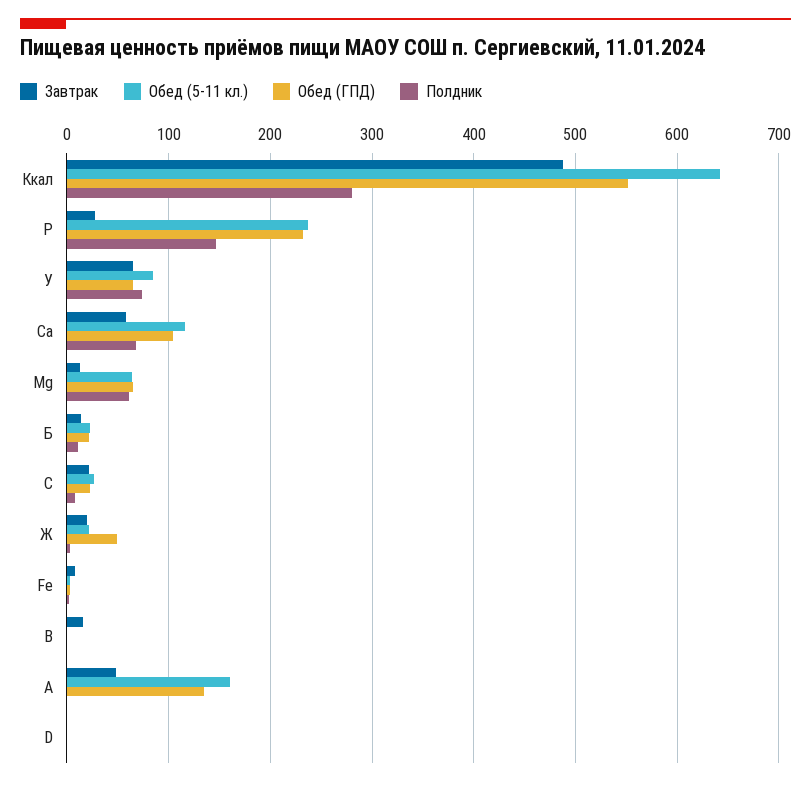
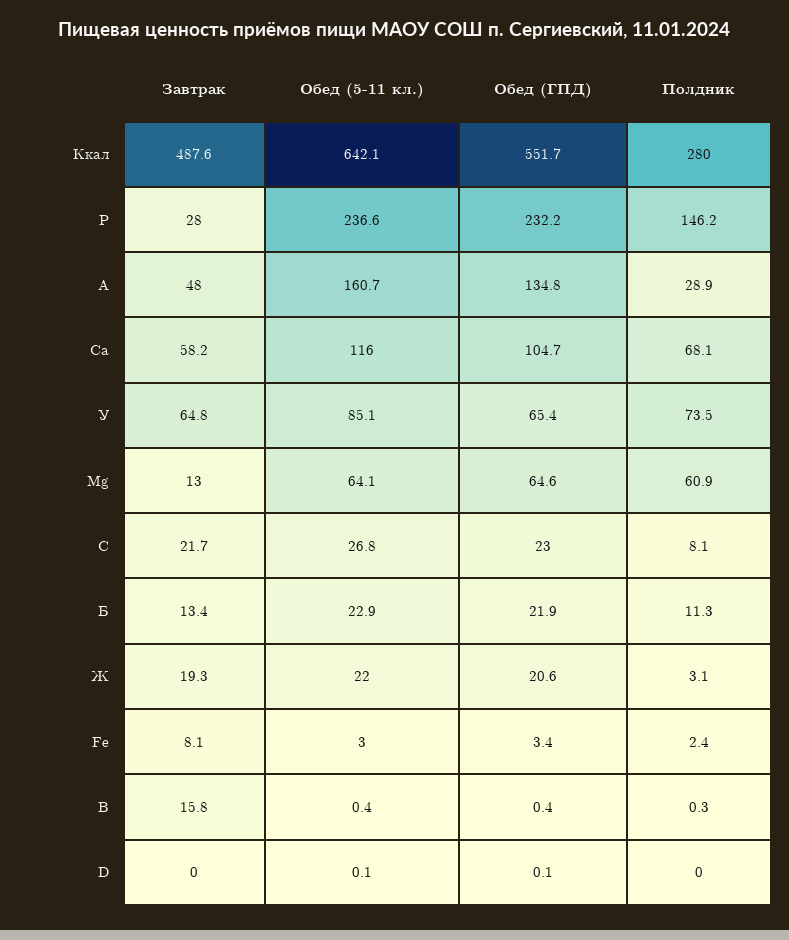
  {
    "Завтрак": {
      "Ккал": 487.6,
      "Р": 28,
      "У": 64.8,
      "Са": 58.2,
      "Mg": 13,
      "Б": 13.4,
      "С": 21.7,
      "Ж": 19.3,
      "Fe": 8.1,
      "В": 15.8,
      "А": 48,
      "D": 0
    },
    "Обед (5-11 кл.)": {
      "Ккал": 642.1,
      "Р": 236.6,
      "У": 85.1,
      "Са": 116,
      "Mg": 64.1,
      "Б": 22.9,
      "С": 26.8,
      "Ж": 22,
      "Fe": 3,
      "В": 0.4,
      "А": 160.7,
      "D": 0.1
    },
    "Обед (ГПД)": {
      "Ккал": 551.7,
      "Р": 232.2,
      "У": 65.4,
      "Са": 104.7,
      "Mg": 64.6,
      "Б": 21.9,
      "С": 23,
-     "Ж": 50,
+     "Ж": 20.6,
      "Fe": 3.4,
      "В": 0.4,
      "А": 134.8,
      "D": 0.1
    },
    "Полдник": {
      "Ккал": 280,
      "Р": 146.2,
      "У": 73.5,
      "Са": 68.1,
      "Mg": 60.9,
      "Б": 11.3,
      "С": 8.1,
      "Ж": 3.1,
      "Fe": 2.4,
      "В": 0.3,
-     "А": 0,
+     "А": 28.9,
      "D": 0
    }
  }

